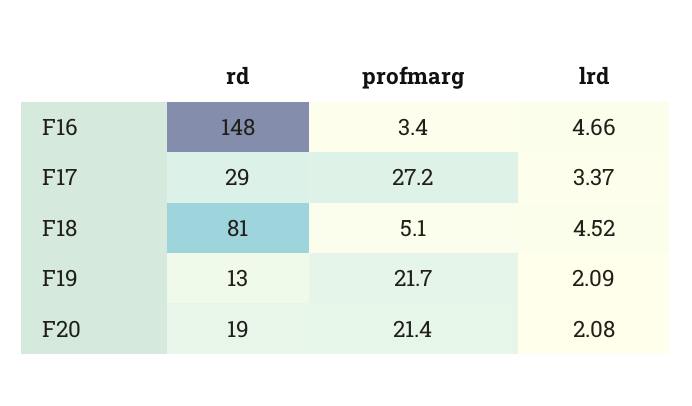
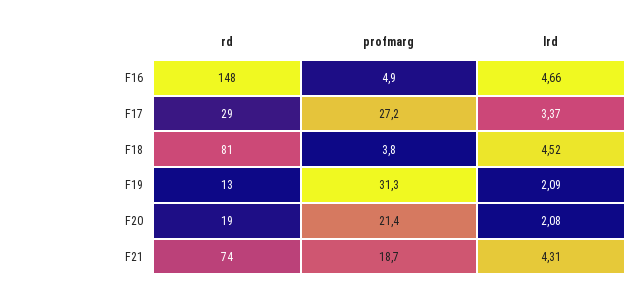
  {
    "rd": {
      "F16": 148,
      "F17": 29,
      "F18": 81,
      "F19": 13,
-     "F20": 19
+     "F20": 19,
+     "F21": 74
    },
    "profmarg": {
-     "F16": 3.4,
+     "F16": 4.9,
      "F17": 27.2,
-     "F18": 5.1,
+     "F18": 3.8,
-     "F19": 21.7,
+     "F19": 31.3,
-     "F20": 21.4
+     "F20": 21.4,
+     "F21": 18.7
    },
    "lrd": {
      "F16": 4.66,
      "F17": 3.37,
      "F18": 4.52,
      "F19": 2.09,
-     "F20": 2.08
+     "F20": 2.08,
+     "F21": 4.31
    }
  }

